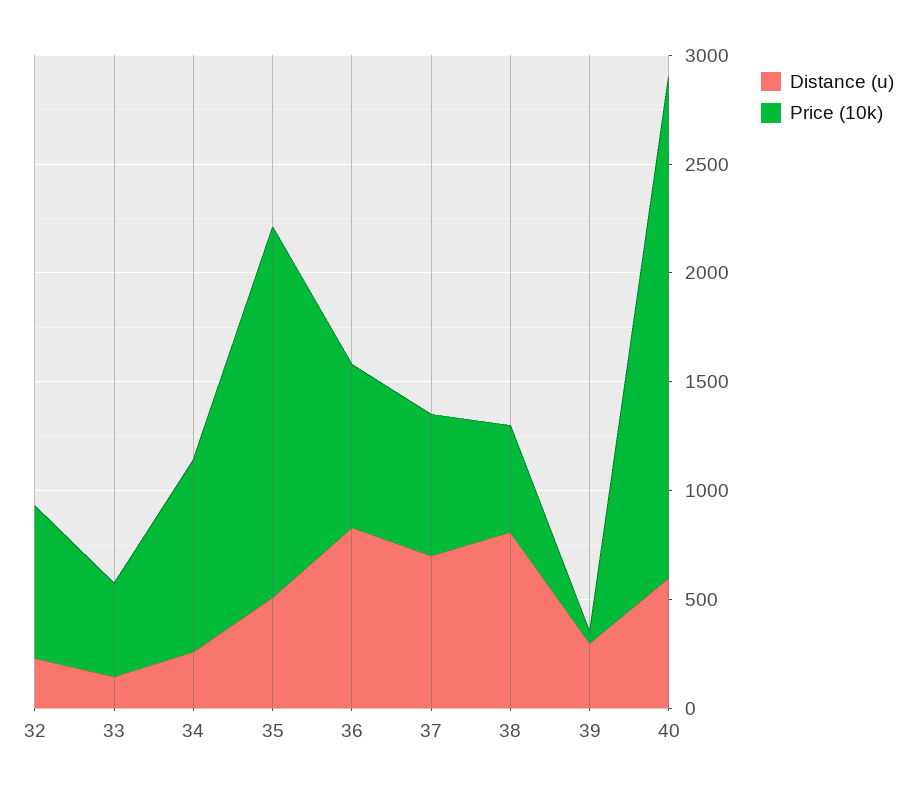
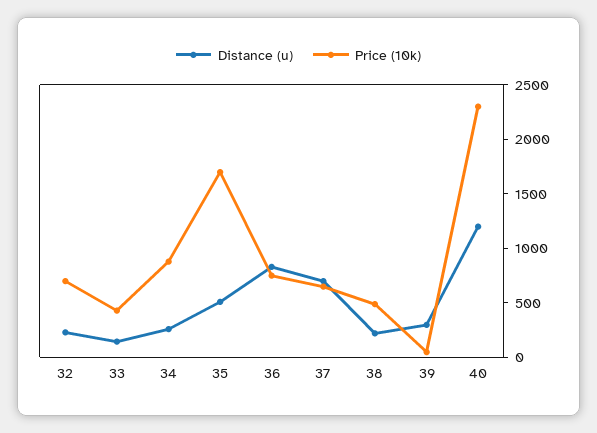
  {
    "Distance (u)": {
      "32": 200,
      "33": 100,
      "34": 300,
      "35": 500,
      "36": 800,
      "37": 700,
-     "38": 800,
+     "38": 200,
      "39": 300,
-     "40": 600
+     "40": 1200
    },
    "Price (10k)": {
      "32": 700,
      "33": 400,
      "34": 900,
      "35": 1700,
      "36": 800,
      "37": 700,
      "38": 500,
      "39": 100,
      "40": 2300
    }
  }

